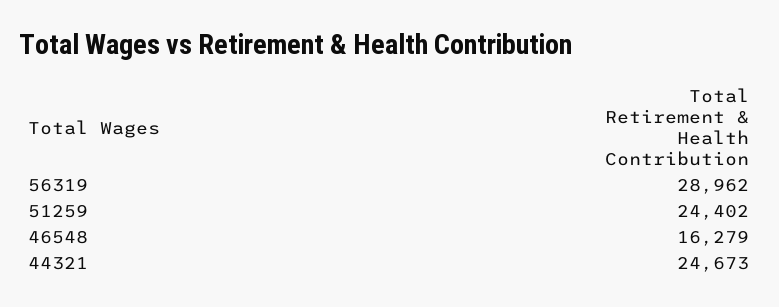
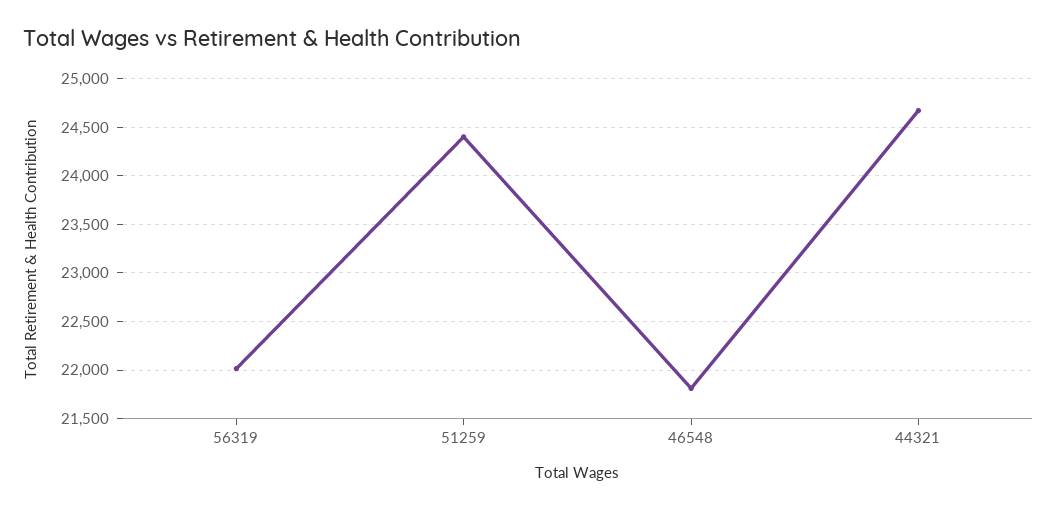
  {
-   "56319": 28962,
+   "56319": 22000,
    "51259": 24402,
-   "46548": 16279,
+   "46548": 21800,
    "44321": 24673
  }

